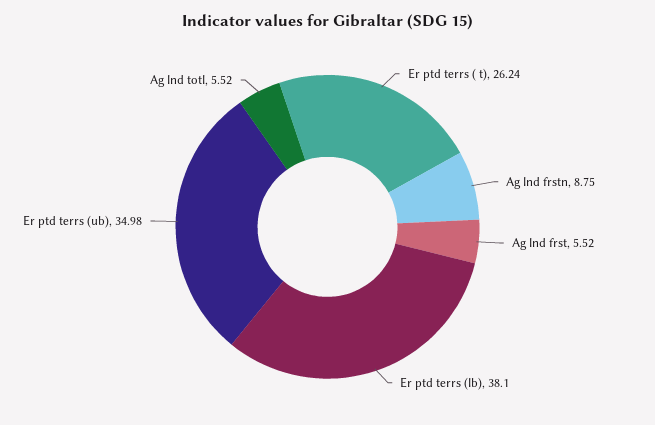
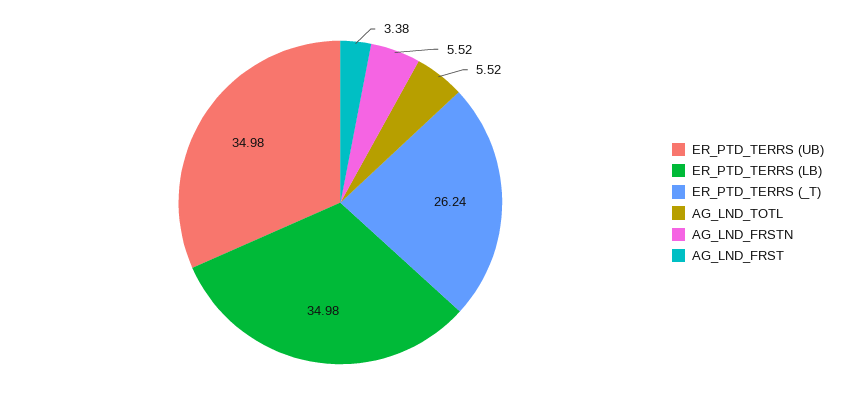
  {
    "Er ptd terrs ( t)": 26.24,
-   "Ag lnd frstn": 8.75,
+   "Ag lnd frstn": 5.52,
-   "Ag lnd frst": 5.52,
+   "Ag lnd frst": 3.38,
-   "Er ptd terrs (lb)": 38.1,
+   "Er ptd terrs (lb)": 34.98,
    "Er ptd terrs (ub)": 34.98,
    "Ag lnd totl": 5.52
  }

